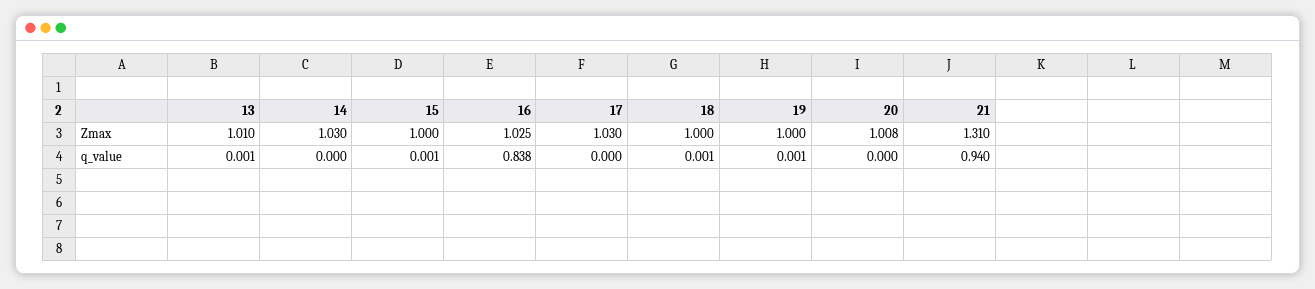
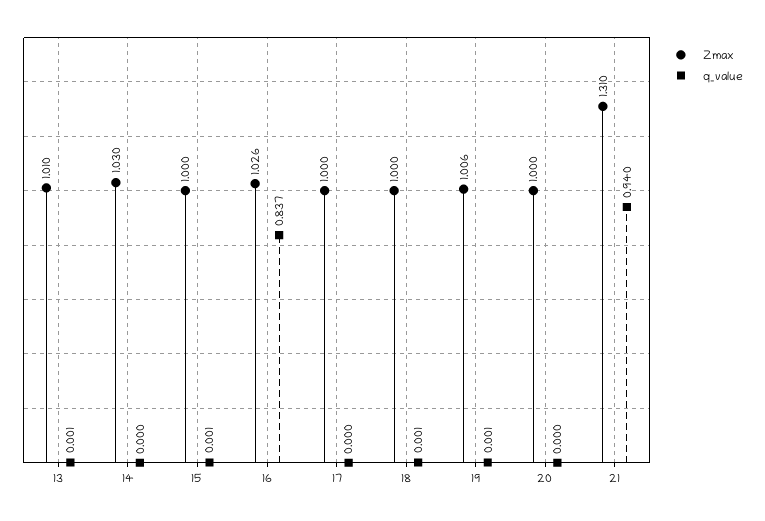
  {
    "Zmax": {
      "13": 1.01,
      "14": 1.03,
      "15": 1,
-     "16": 1.025,
+     "16": 1.026,
-     "17": 1.03,
+     "17": 1,
      "18": 1,
-     "19": 1,
+     "19": 1.006,
-     "20": 1.008,
+     "20": 1,
      "21": 1.31
    },
    "q_value": {
      "13": 0.001,
      "14": 0,
      "15": 0.001,
-     "16": 0.838,
+     "16": 0.837,
      "17": 0,
      "18": 0.001,
      "19": 0.001,
      "20": 0,
      "21": 0.94
    }
  }

